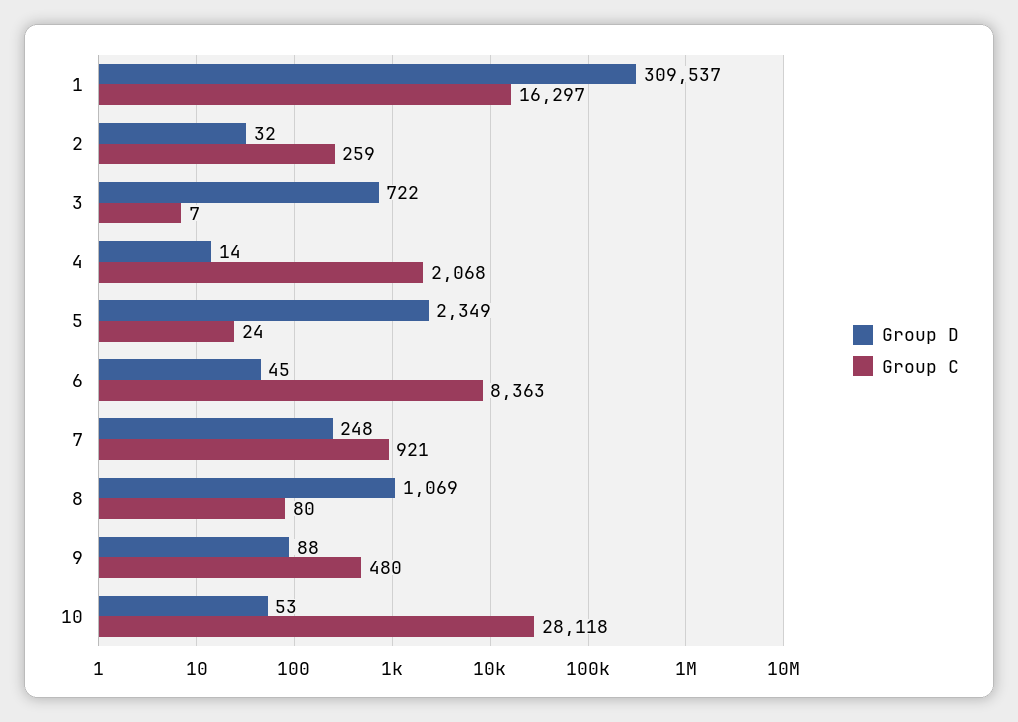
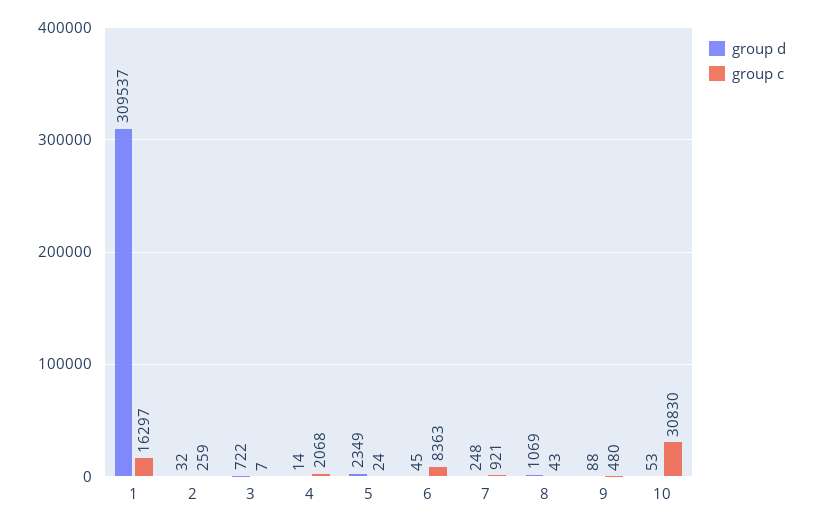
  {
    "Group D": {
      "1": 309537,
      "2": 32,
      "3": 722,
      "4": 14,
      "5": 2349,
      "6": 45,
      "7": 248,
      "8": 1069,
      "9": 88,
      "10": 53
    },
    "Group C": {
      "1": 16297,
      "2": 259,
      "3": 7,
      "4": 2068,
      "5": 24,
      "6": 8363,
      "7": 921,
-     "8": 80,
+     "8": 43,
      "9": 480,
-     "10": 28118
+     "10": 30830
    }
  }

